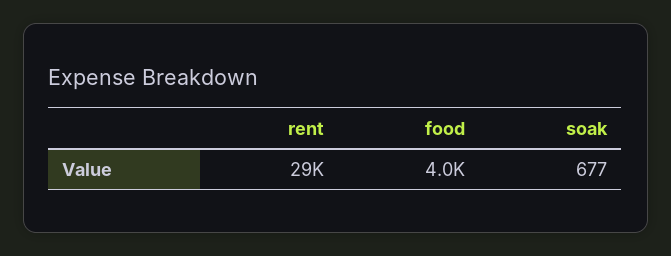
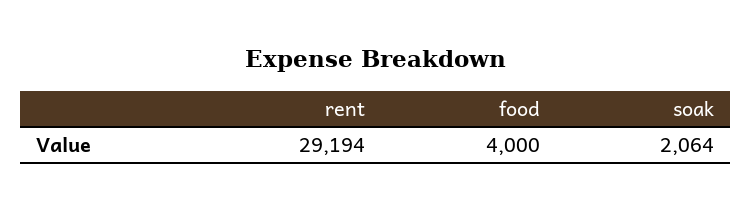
  {
    "rent": 29194,
    "food": 4000,
-   "soak": 677
+   "soak": 2064
  }

